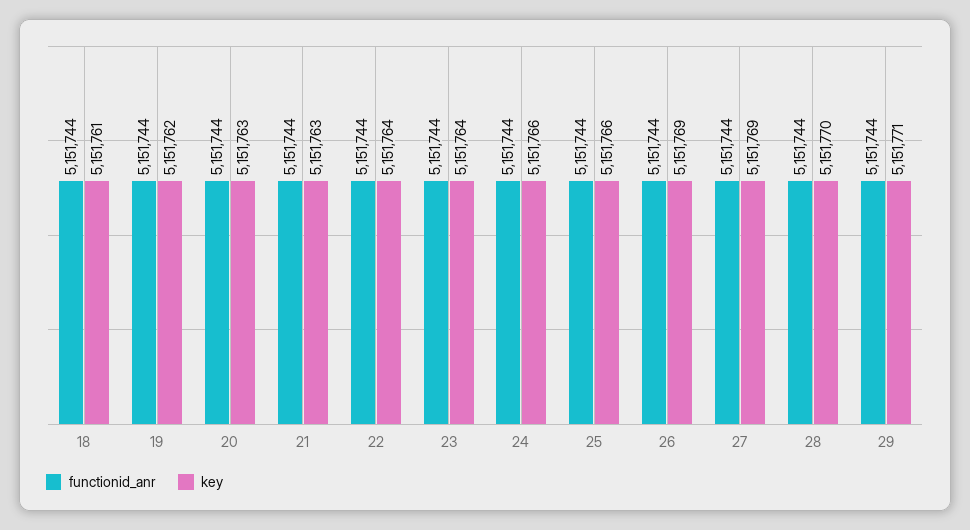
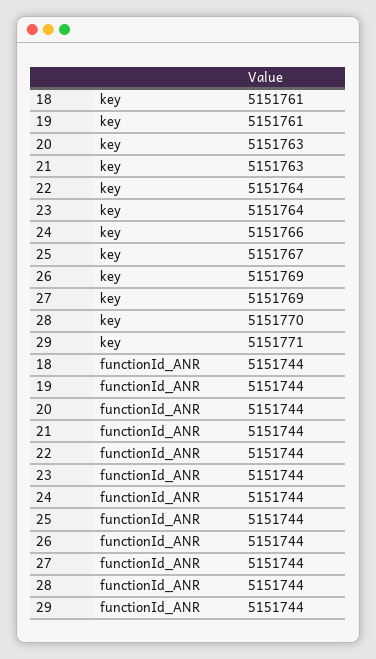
  {
    "functionid_anr": {
      "18": 5151744,
      "19": 5151744,
      "20": 5151744,
      "21": 5151744,
      "22": 5151744,
      "23": 5151744,
      "24": 5151744,
      "25": 5151744,
      "26": 5151744,
      "27": 5151744,
      "28": 5151744,
      "29": 5151744
    },
    "key": {
      "18": 5151761,
-     "19": 5151762,
+     "19": 5151761,
      "20": 5151763,
      "21": 5151763,
      "22": 5151764,
      "23": 5151764,
      "24": 5151766,
-     "25": 5151766,
+     "25": 5151767,
      "26": 5151769,
      "27": 5151769,
      "28": 5151770,
      "29": 5151771
    }
  }

